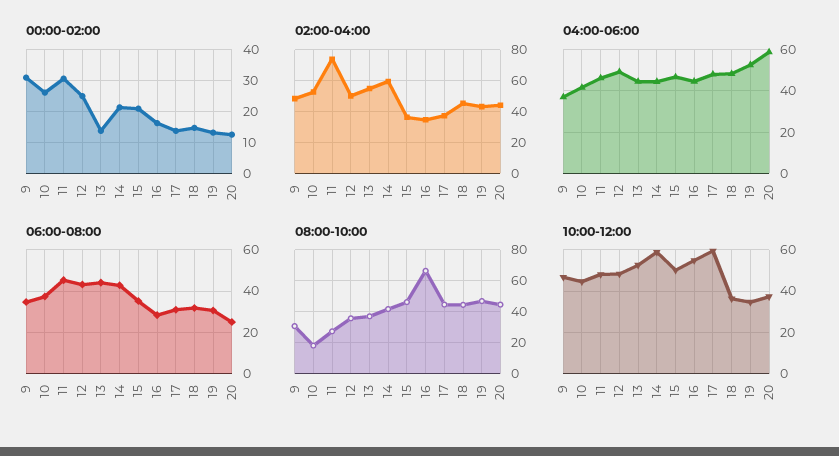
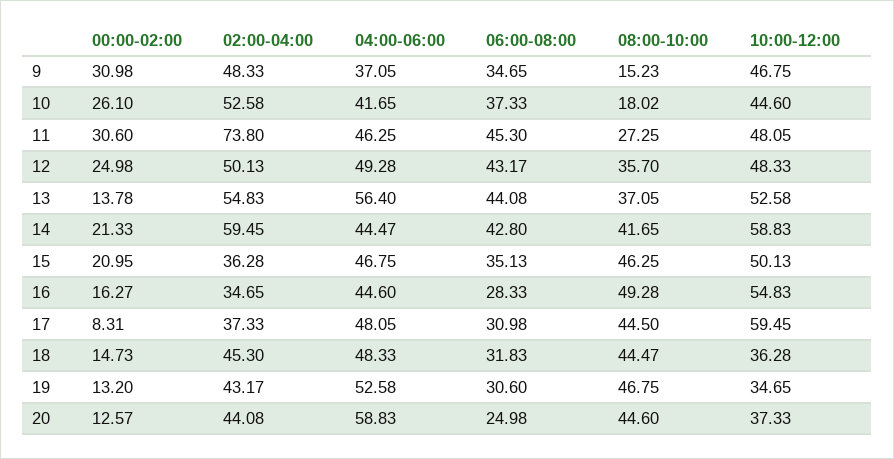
  {
    "00:00-02:00": {
      "9": 30.98,
      "10": 26.1,
      "11": 30.6,
      "12": 24.98,
      "13": 13.78,
      "14": 21.33,
      "15": 20.95,
      "16": 16.27,
-     "17": 14,
+     "17": 8.31,
      "18": 14.73,
      "19": 13.2,
      "20": 12.57
    },
    "02:00-04:00": {
      "9": 48.33,
      "10": 52.58,
      "11": 73.8,
      "12": 50.13,
      "13": 54.83,
      "14": 59.45,
      "15": 36.28,
      "16": 34.65,
      "17": 37.33,
      "18": 45.3,
      "19": 43.17,
      "20": 44.08
    },
    "04:00-06:00": {
      "9": 37.05,
      "10": 41.65,
      "11": 46.25,
      "12": 49.28,
-     "13": 45,
+     "13": 56.4,
      "14": 44.47,
      "15": 46.75,
      "16": 44.6,
      "17": 48.05,
      "18": 48.33,
      "19": 52.58,
      "20": 58.83
    },
    "06:00-08:00": {
      "9": 34.65,
      "10": 37.33,
      "11": 45.3,
      "12": 43.17,
      "13": 44.08,
      "14": 42.8,
      "15": 35.13,
      "16": 28.33,
      "17": 30.98,
      "18": 31.83,
      "19": 30.6,
      "20": 24.98
    },
    "08:00-10:00": {
-     "9": 30,
+     "9": 15.23,
      "10": 18.02,
      "11": 27.25,
      "12": 35.7,
      "13": 37.05,
      "14": 41.65,
      "15": 46.25,
-     "16": 65,
+     "16": 49.28,
      "17": 44.5,
      "18": 44.47,
      "19": 46.75,
      "20": 44.6
    },
    "10:00-12:00": {
      "9": 46.75,
      "10": 44.6,
      "11": 48.05,
      "12": 48.33,
      "13": 52.58,
      "14": 58.83,
      "15": 50.13,
      "16": 54.83,
      "17": 59.45,
      "18": 36.28,
      "19": 34.65,
      "20": 37.33
    }
  }

